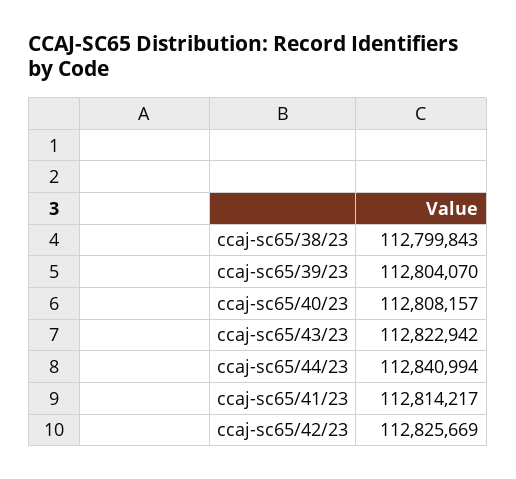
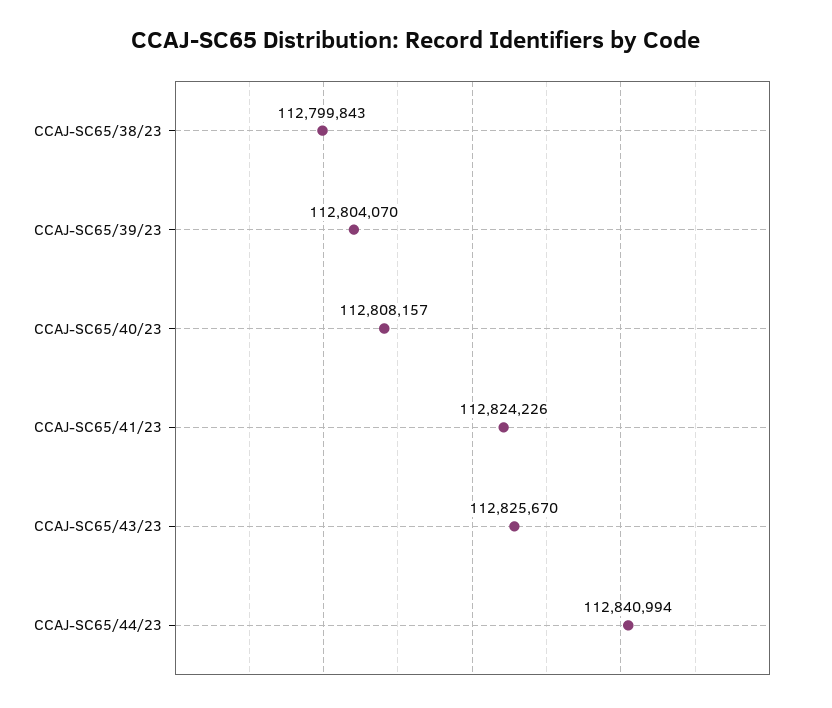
  {
    "ccaj-sc65/38/23": 112799843,
    "ccaj-sc65/39/23": 112804070,
    "ccaj-sc65/40/23": 112808157,
-   "ccaj-sc65/43/23": 112822942,
+   "ccaj-sc65/43/23": 112825670,
    "ccaj-sc65/44/23": 112840994,
-   "ccaj-sc65/41/23": 112814217,
+   "ccaj-sc65/41/23": 112824226
-   "ccaj-sc65/42/23": 112825669
  }

